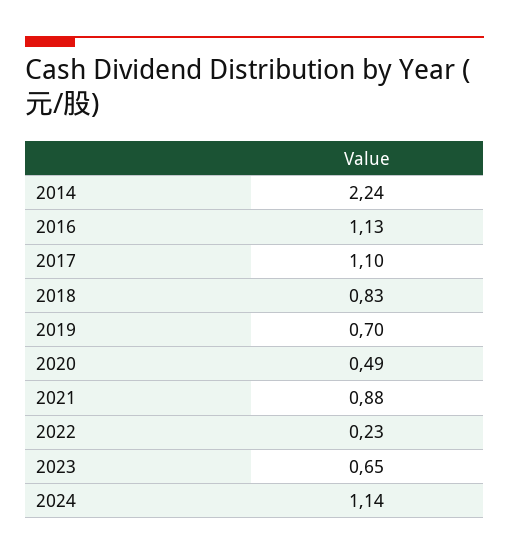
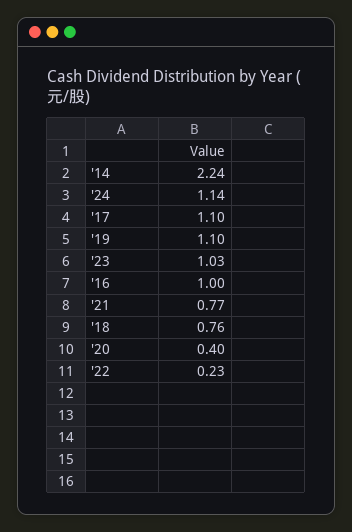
  {
    "2014": 2.24,
-   "2016": 1.13,
+   "2016": 1,
    "2017": 1.1,
-   "2018": 0.83,
+   "2018": 0.76,
-   "2019": 0.7,
+   "2019": 1.1,
-   "2020": 0.49,
+   "2020": 0.4,
-   "2021": 0.88,
+   "2021": 0.77,
    "2022": 0.23,
-   "2023": 0.65,
+   "2023": 1.03,
    "2024": 1.14
  }

